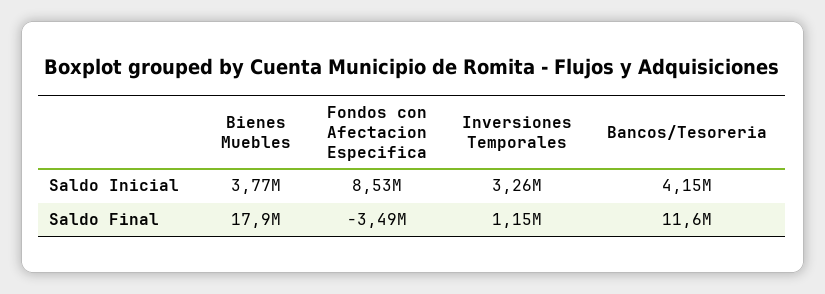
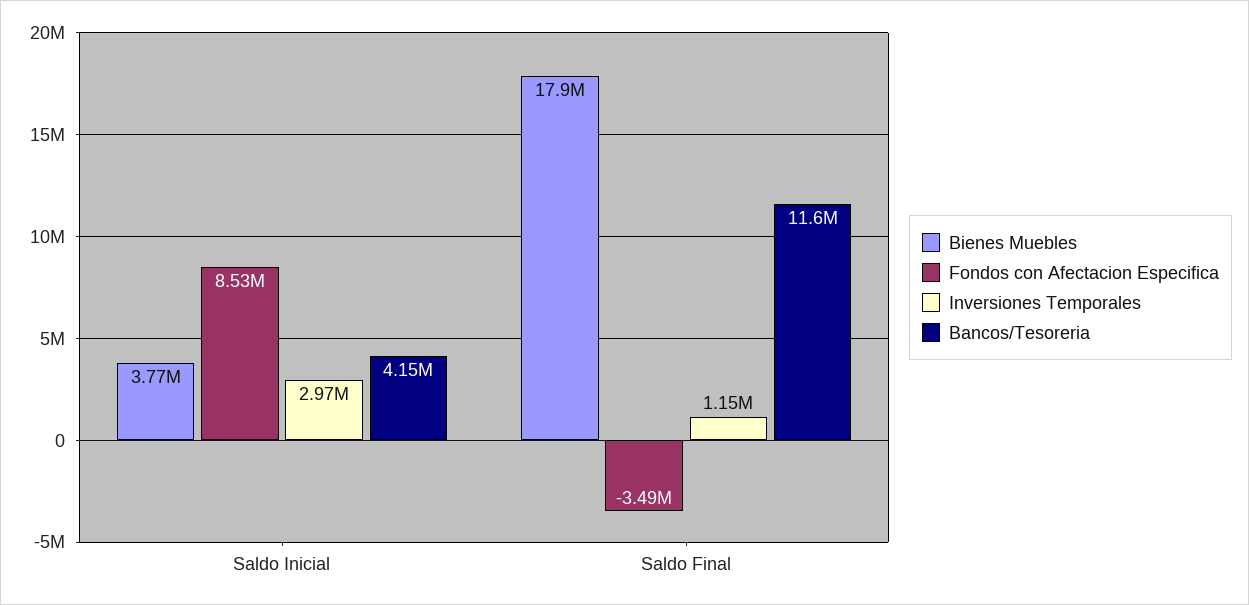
  {
    "Bienes Muebles": {
      "Saldo Inicial": 3770000,
      "Saldo Final": 17900000
    },
    "Fondos con Afectacion Especifica": {
      "Saldo Inicial": 8530000,
      "Saldo Final": -3490000
    },
    "Inversiones Temporales": {
-     "Saldo Inicial": 3260000,
+     "Saldo Inicial": 2970000,
      "Saldo Final": 1150000
    },
    "Bancos/Tesoreria": {
      "Saldo Inicial": 4150000,
      "Saldo Final": 11600000
    }
  }

